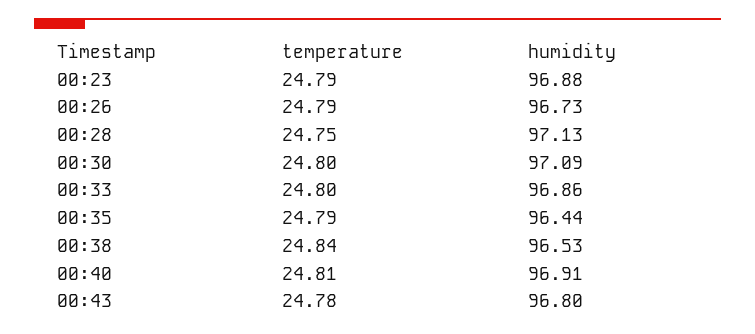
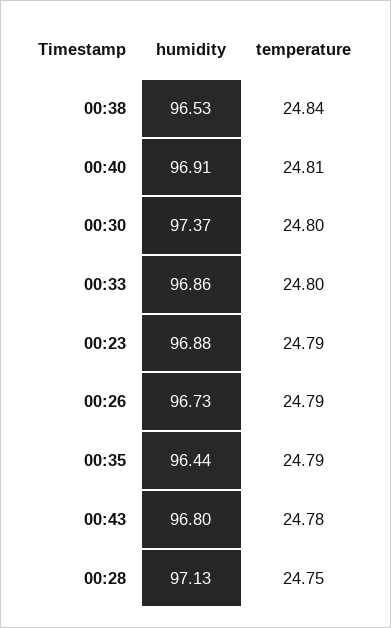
  {
    "temperature": {
      "00:23": 24.79,
      "00:26": 24.79,
      "00:28": 24.75,
      "00:30": 24.8,
      "00:33": 24.8,
      "00:35": 24.79,
      "00:38": 24.84,
      "00:40": 24.81,
      "00:43": 24.78
    },
    "humidity": {
      "00:23": 96.88,
      "00:26": 96.73,
      "00:28": 97.13,
-     "00:30": 97.09,
+     "00:30": 97.37,
      "00:33": 96.86,
      "00:35": 96.44,
      "00:38": 96.53,
      "00:40": 96.91,
      "00:43": 96.8
    }
  }

